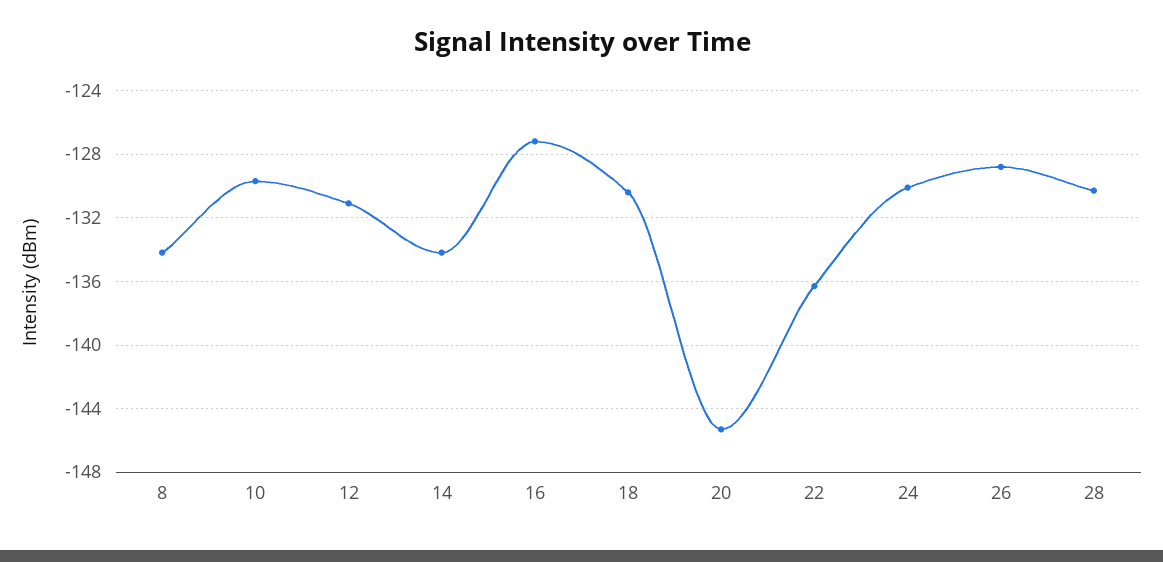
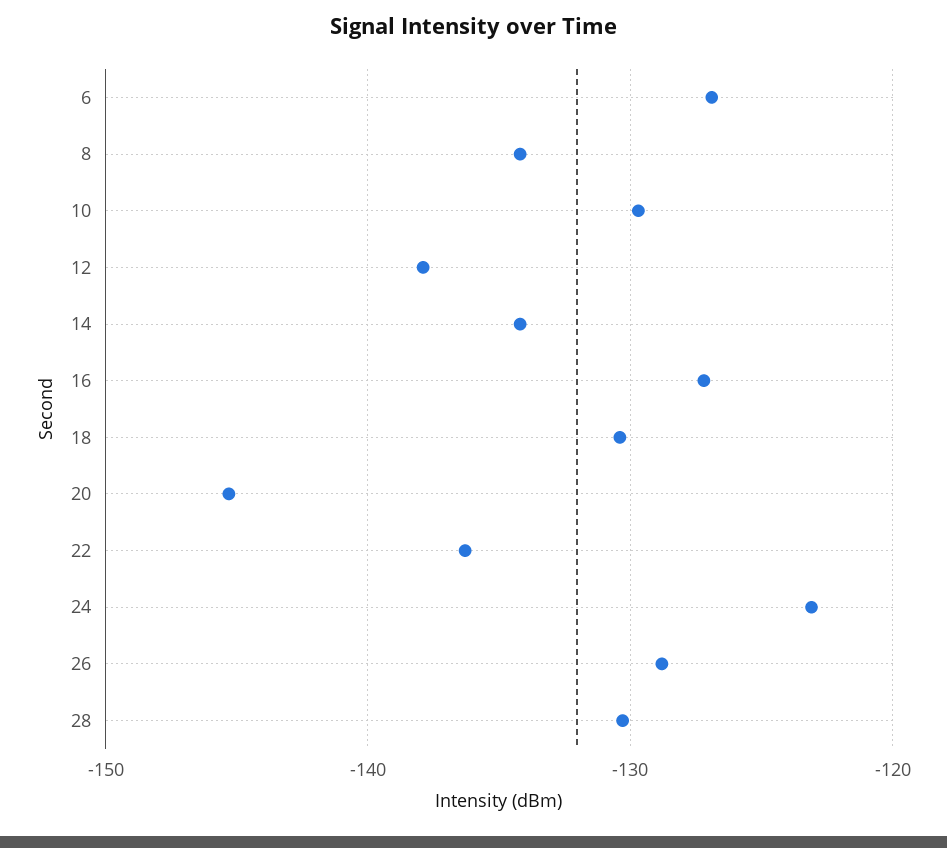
  {
    "8": -134,
    "10": -129.5,
-   "12": -131,
+   "12": -138,
    "14": -134,
    "16": -127,
    "18": -130.5,
    "20": -145.5,
    "22": -136.5,
-   "24": -130,
+   "24": -123,
    "26": -129,
-   "28": -130.5
+   "28": -130.5,
+   "6": -127
  }

